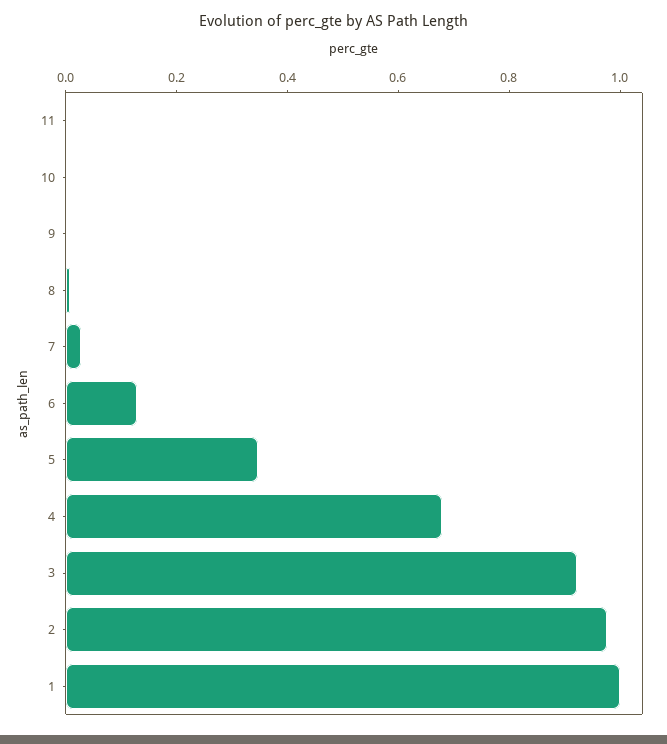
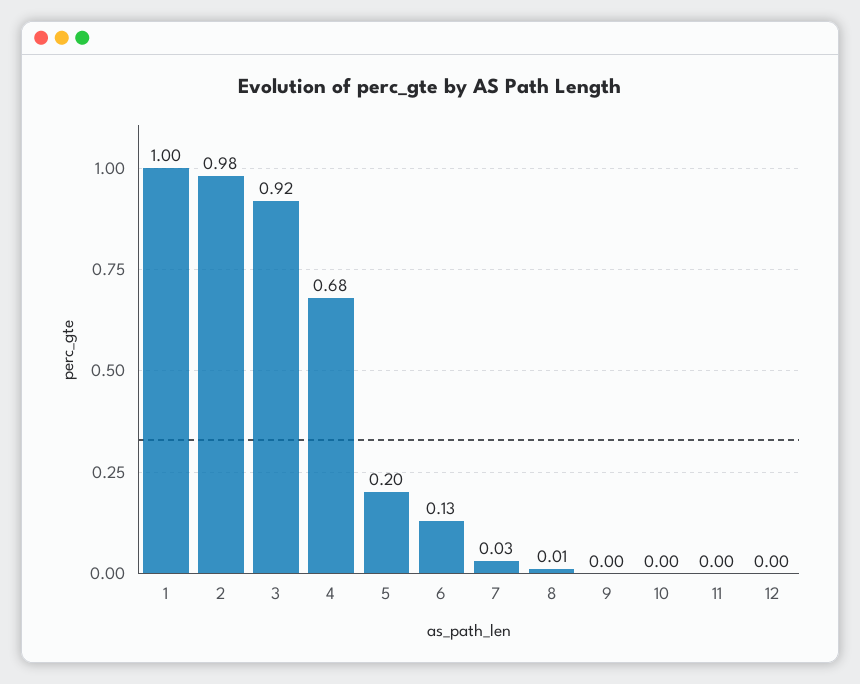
  {
    "11": 0,
    "10": 0,
    "9": 0,
    "8": 0.01,
    "7": 0.03,
    "6": 0.13,
-   "5": 0.35,
+   "5": 0.2,
    "4": 0.68,
    "3": 0.92,
    "2": 0.98,
-   "1": 1
+   "1": 1,
+   "12": 0
  }

